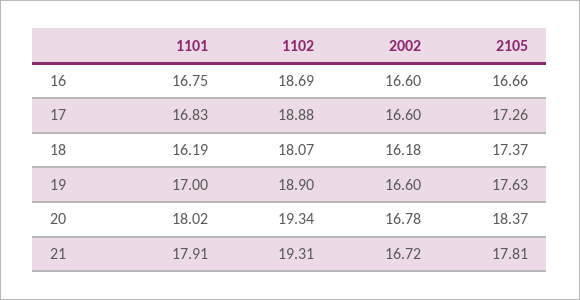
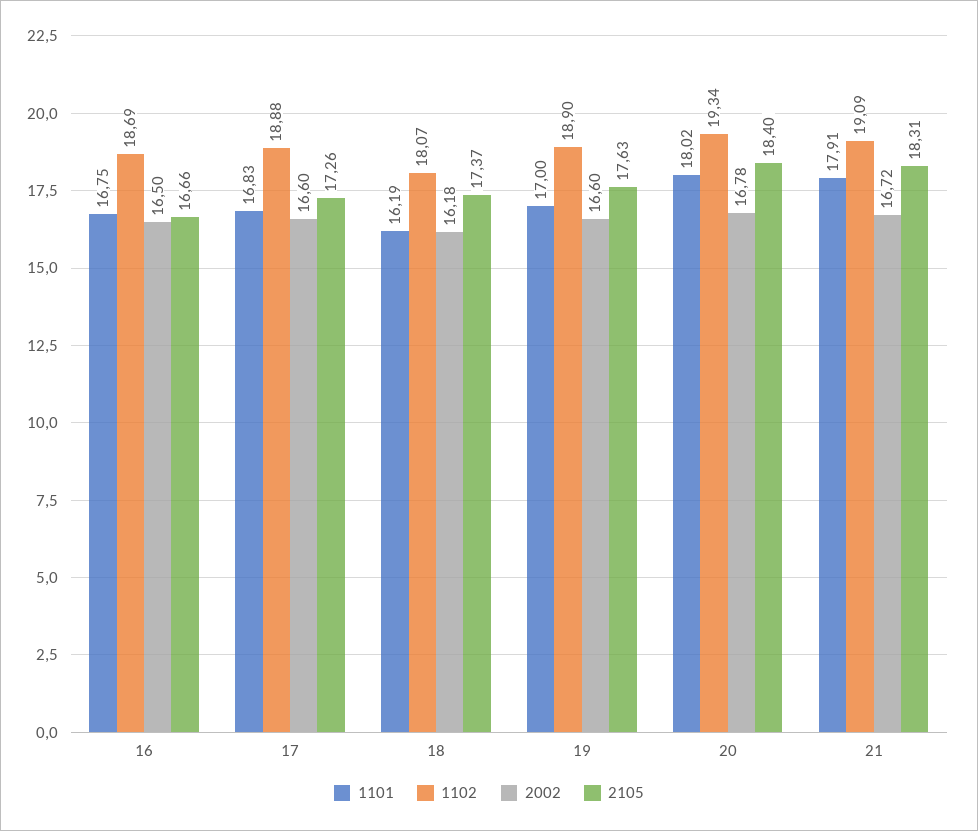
  {
    "1101": {
      "16": 16.75,
      "17": 16.83,
      "18": 16.19,
      "19": 17,
      "20": 18.02,
      "21": 17.91
    },
    "1102": {
      "16": 18.69,
      "17": 18.88,
      "18": 18.07,
      "19": 18.9,
      "20": 19.34,
-     "21": 19.31
+     "21": 19.09
    },
    "2002": {
-     "16": 16.6,
+     "16": 16.5,
      "17": 16.6,
      "18": 16.18,
      "19": 16.6,
      "20": 16.78,
      "21": 16.72
    },
    "2105": {
      "16": 16.66,
      "17": 17.26,
      "18": 17.37,
      "19": 17.63,
-     "20": 18.37,
+     "20": 18.4,
-     "21": 17.81
+     "21": 18.31
    }
  }

